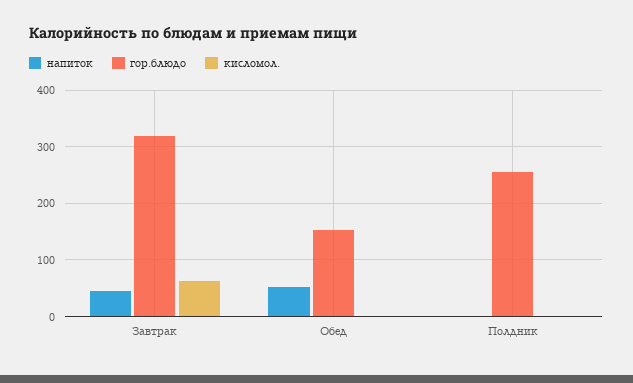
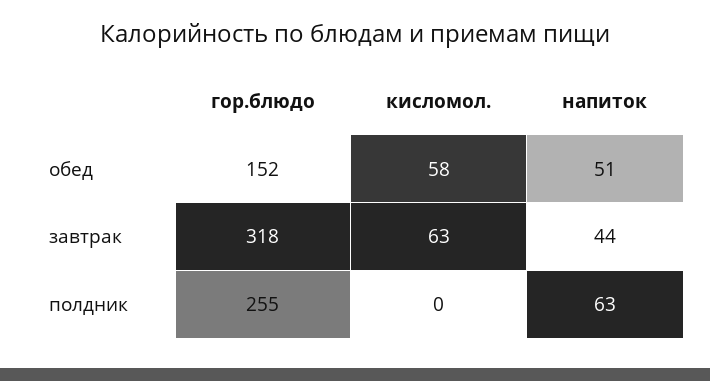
  {
    "напиток": {
      "Завтрак": 44,
      "Обед": 51,
-     "Полдник": 0
+     "Полдник": 63
    },
    "гор.блюдо": {
      "Завтрак": 318,
      "Обед": 152,
      "Полдник": 255
    },
    "кисломол.": {
      "Завтрак": 63,
-     "Обед": 0,
+     "Обед": 58,
      "Полдник": 0
    }
  }

